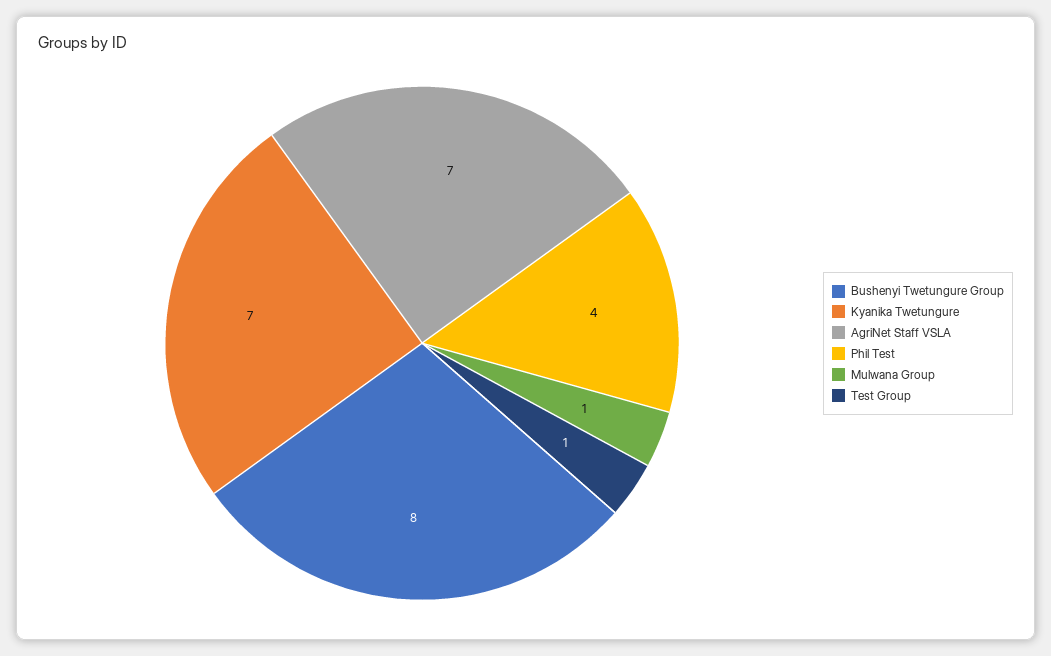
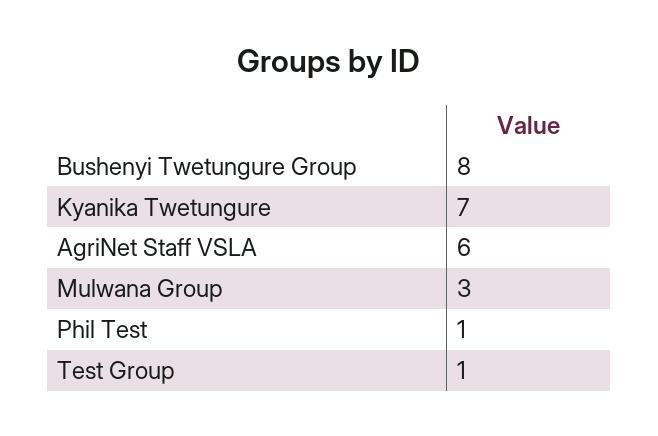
  {
    "Bushenyi Twetungure Group": 8,
    "Kyanika Twetungure": 7,
-   "AgriNet Staff VSLA": 7,
+   "AgriNet Staff VSLA": 6,
-   "Phil Test": 4,
+   "Phil Test": 1,
-   "Mulwana Group": 1,
+   "Mulwana Group": 3,
    "Test Group": 1
  }

